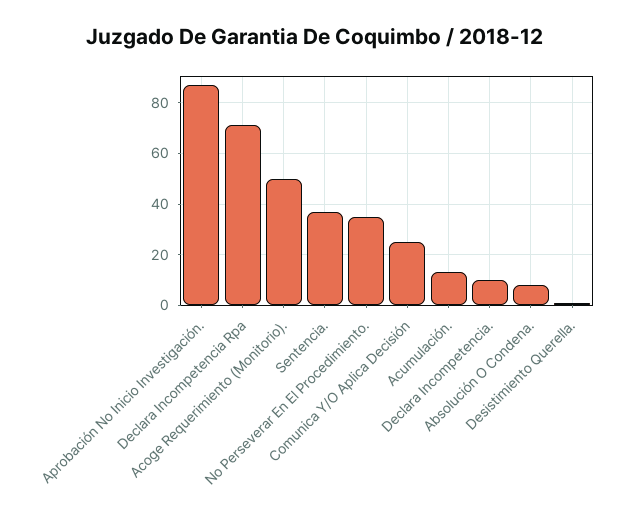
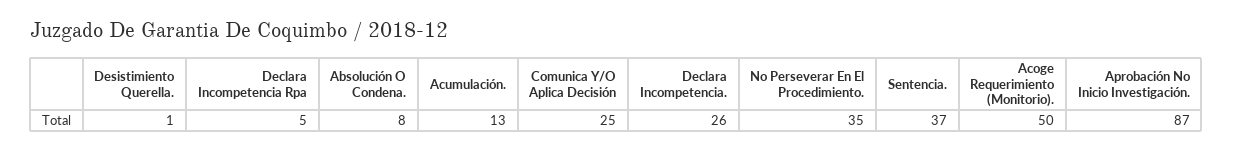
  {
    "Aprobación No Inicio Investigación.": 87,
-   "Declara Incompetencia Rpa": 70,
+   "Declara Incompetencia Rpa": 5,
    "Acoge Requerimiento (Monitorio).": 50,
    "Sentencia.": 37,
    "No Perseverar En El Procedimiento.": 35,
    "Comunica Y/O Aplica Decisión": 25,
    "Acumulación.": 13,
-   "Declara Incompetencia.": 10,
+   "Declara Incompetencia.": 26,
    "Absolución O Condena.": 8,
    "Desistimiento Querella.": 1
  }

